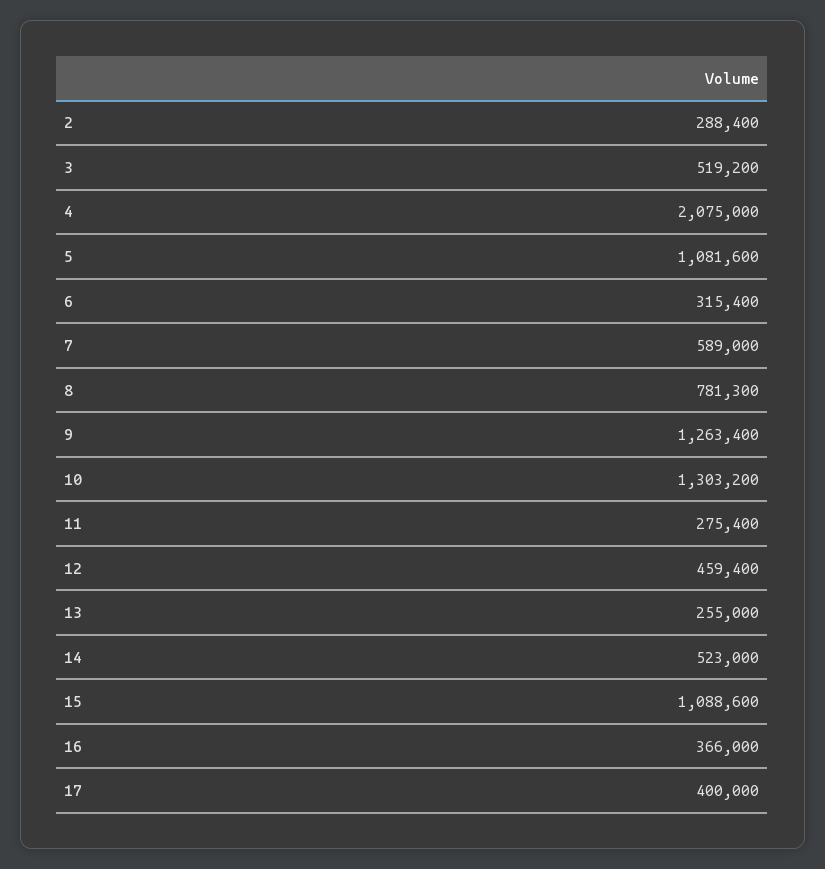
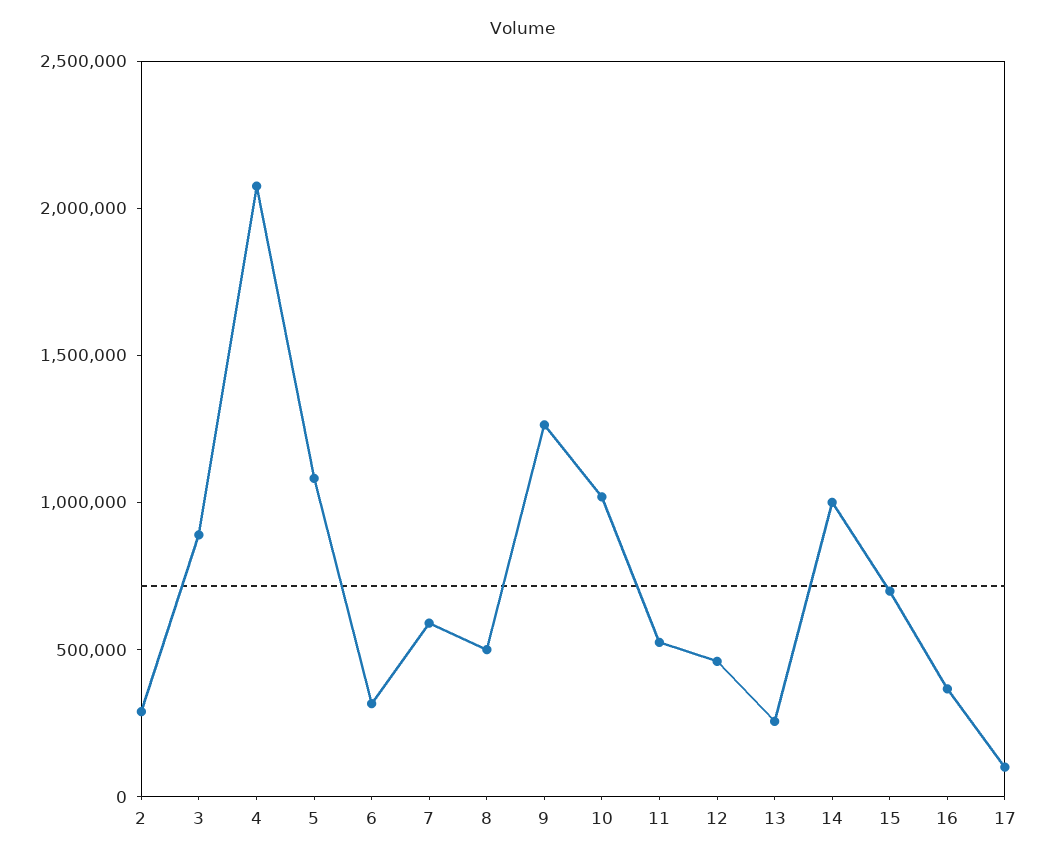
  {
    "2": 288400,
-   "3": 519200,
+   "3": 900000,
    "4": 2075000,
    "5": 1081600,
    "6": 315400,
    "7": 589000,
-   "8": 781300,
+   "8": 500000,
    "9": 1263400,
-   "10": 1303200,
+   "10": 1000000,
-   "11": 275400,
+   "11": 500000,
    "12": 459400,
    "13": 255000,
-   "14": 523000,
+   "14": 1000000,
-   "15": 1088600,
+   "15": 700000,
    "16": 366000,
-   "17": 400000
+   "17": 100000
  }

